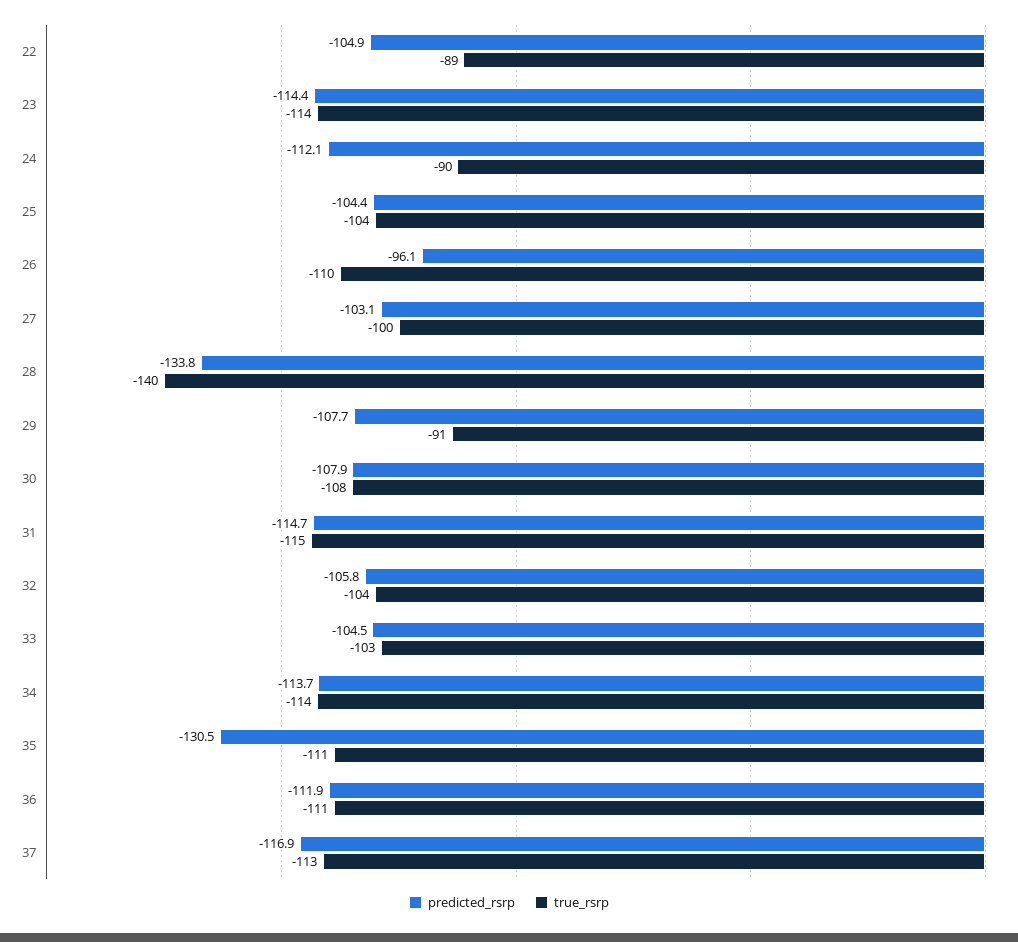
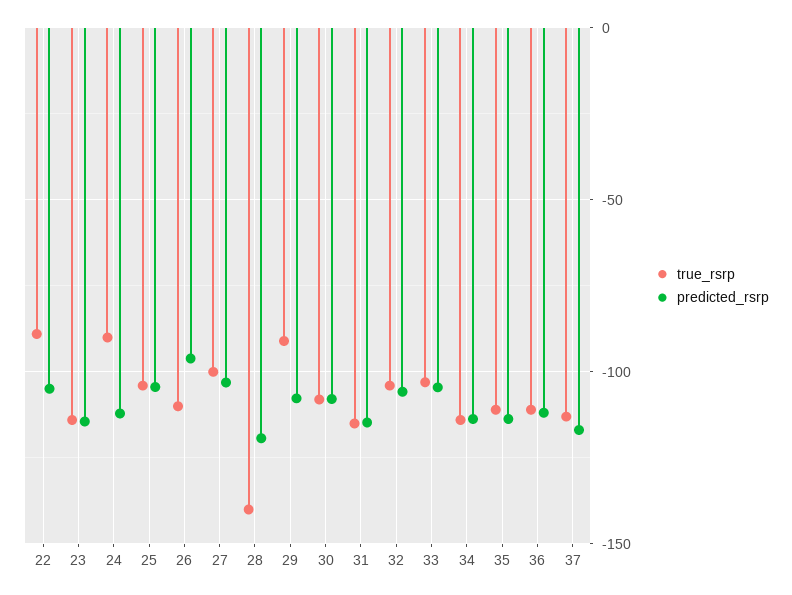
  {
    "predicted_rsrp": {
      "22": -104.9,
      "23": -114.4,
      "24": -112.1,
      "25": -104.4,
      "26": -96.1,
      "27": -103.1,
-     "28": -133.8,
+     "28": -120,
      "29": -107.7,
      "30": -107.9,
      "31": -114.7,
      "32": -105.8,
      "33": -104.5,
      "34": -113.7,
-     "35": -130.5,
+     "35": -115,
      "36": -111.9,
      "37": -116.9
    },
    "true_rsrp": {
      "22": -89,
      "23": -114,
      "24": -90,
      "25": -104,
      "26": -110,
      "27": -100,
      "28": -140,
      "29": -91,
      "30": -108,
      "31": -115,
      "32": -104,
      "33": -103,
      "34": -114,
      "35": -111,
      "36": -111,
      "37": -113
    }
  }

